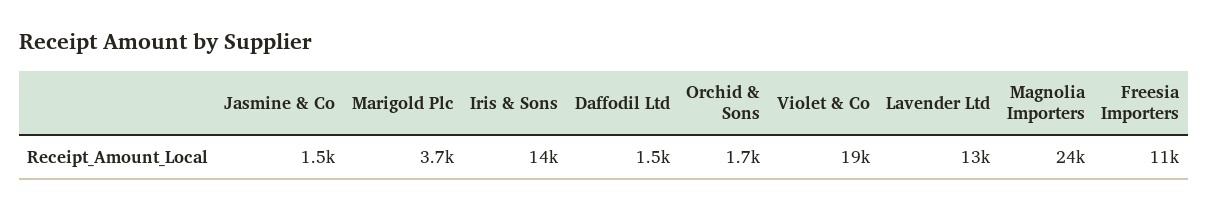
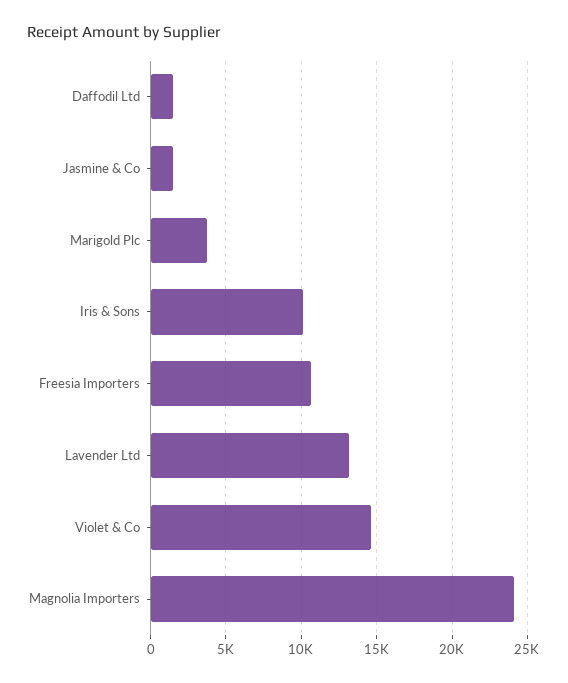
  {
    "Jasmine & Co": 1500,
    "Marigold Plc": 3700,
-   "Iris & Sons": 14000,
+   "Iris & Sons": 10000,
    "Daffodil Ltd": 1500,
-   "Orchid & Sons": 1700,
-   "Violet & Co": 19000,
+   "Violet & Co": 14500,
    "Lavender Ltd": 13000,
    "Magnolia Importers": 24000,
    "Freesia Importers": 11000
  }

